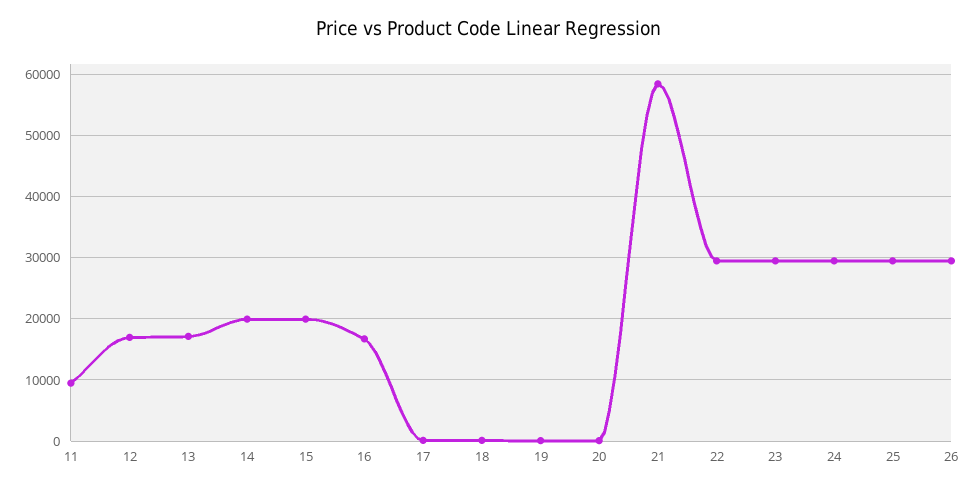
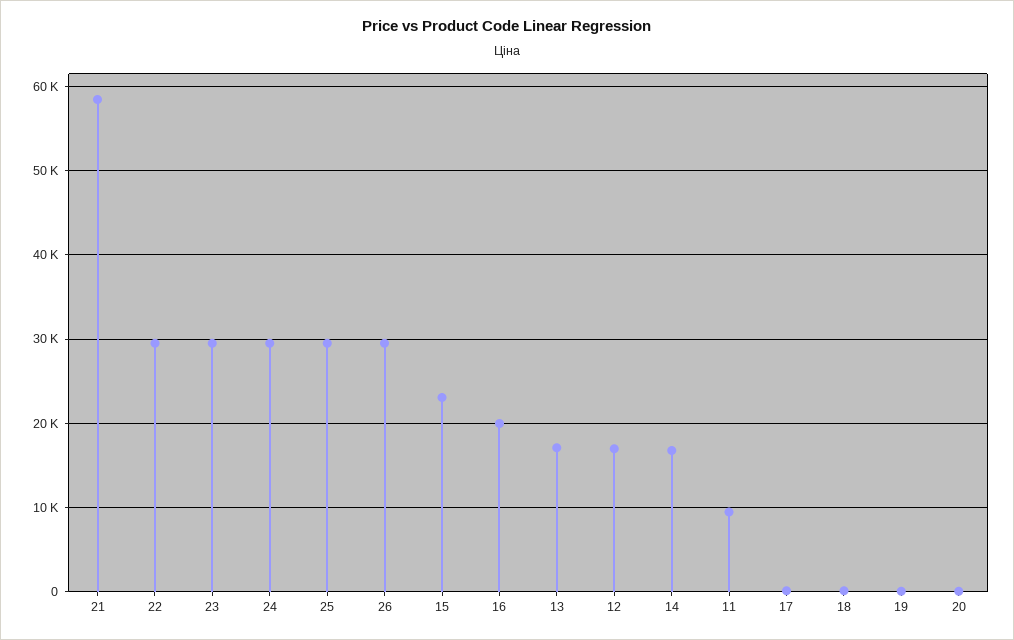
  {
    "11": 9000,
    "12": 17000,
    "13": 17000,
-   "14": 20000,
+   "14": 17000,
-   "15": 20000,
+   "15": 23000,
-   "16": 17000,
+   "16": 20000,
    "17": 0,
    "18": 0,
    "19": 0,
    "20": 0,
    "21": 58000,
    "22": 29000,
    "23": 29000,
    "24": 29000,
    "25": 29000,
    "26": 29000
  }

